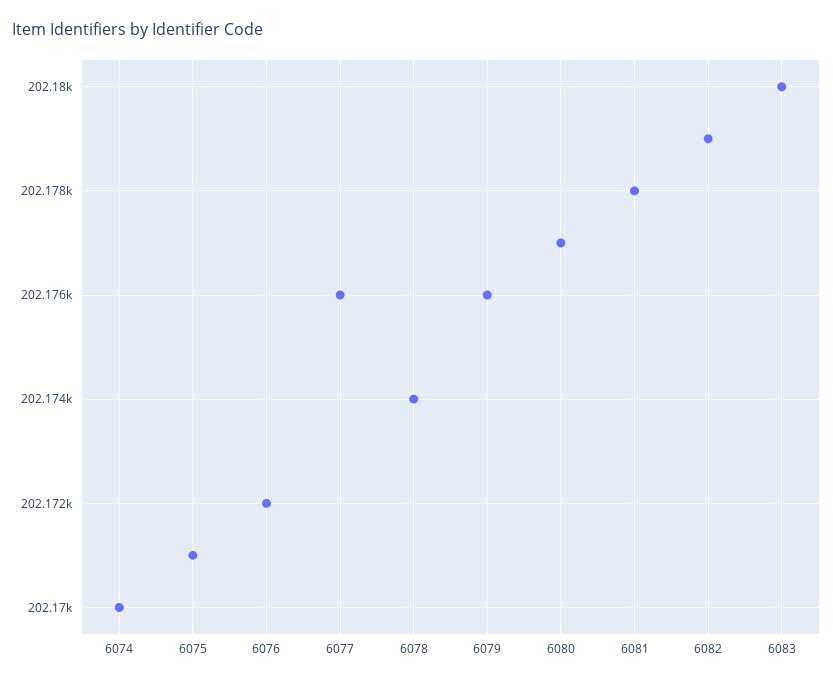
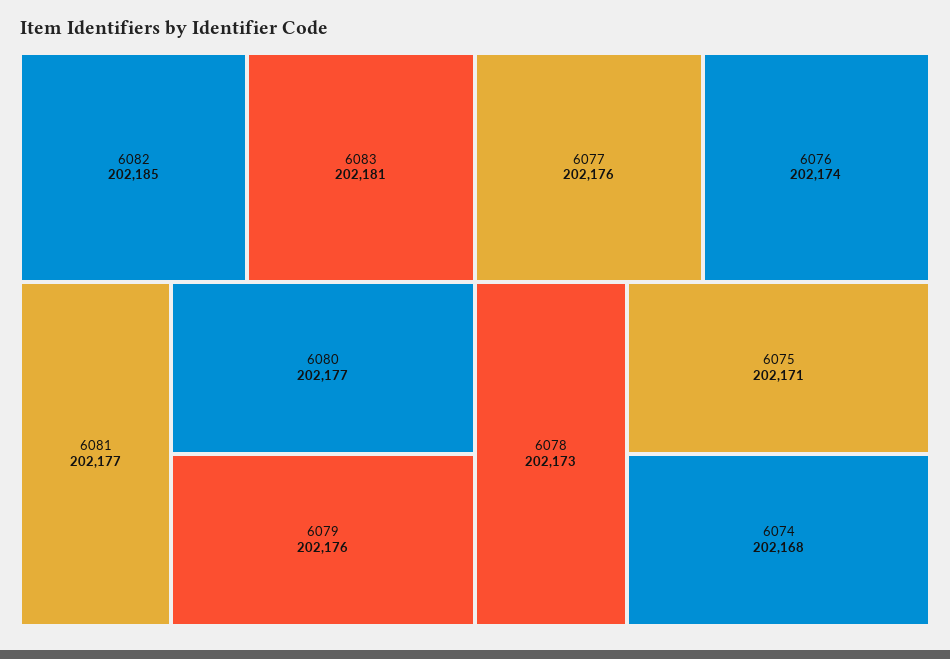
  {
-   "6074": 202170,
+   "6074": 202168,
    "6075": 202171,
-   "6076": 202172,
+   "6076": 202174,
    "6077": 202176,
-   "6078": 202174,
+   "6078": 202173,
    "6079": 202176,
    "6080": 202177,
-   "6081": 202178,
+   "6081": 202177,
-   "6082": 202179,
+   "6082": 202185,
-   "6083": 202180
+   "6083": 202181
  }

